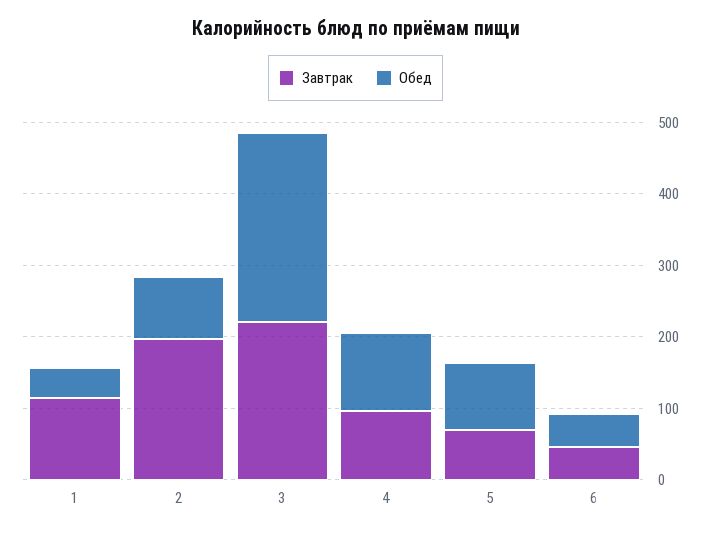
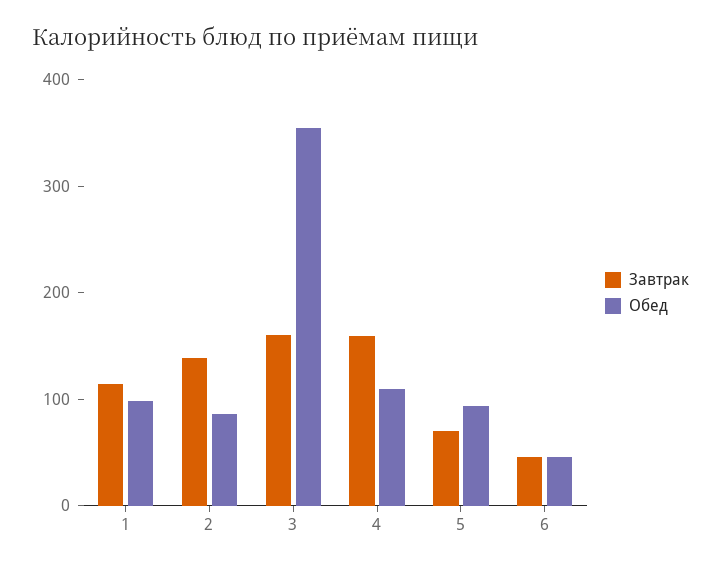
  {
    "Завтрак": {
      "1": 120,
-     "2": 200,
+     "2": 140,
-     "3": 220,
+     "3": 160,
-     "4": 100,
+     "4": 160,
      "5": 80,
      "6": 40
    },
    "Обед": {
-     "1": 40,
+     "1": 100,
      "2": 80,
-     "3": 260,
+     "3": 360,
      "4": 120,
      "5": 100,
      "6": 40
    }
  }

